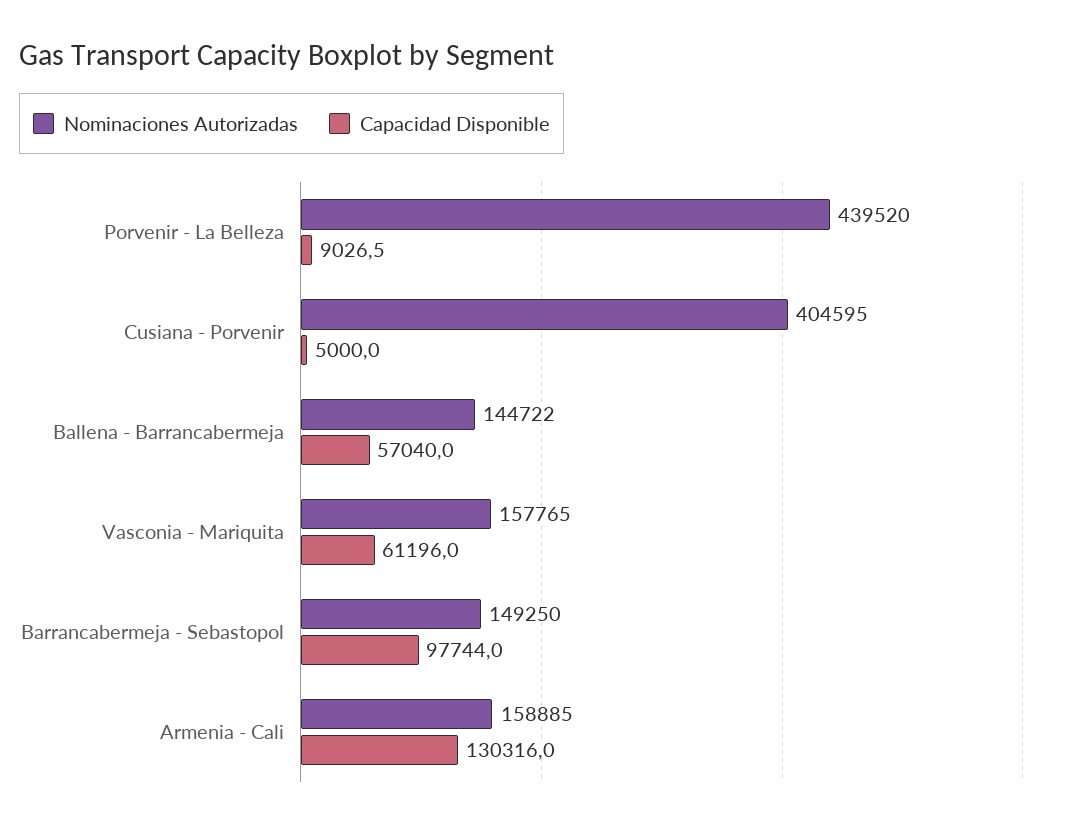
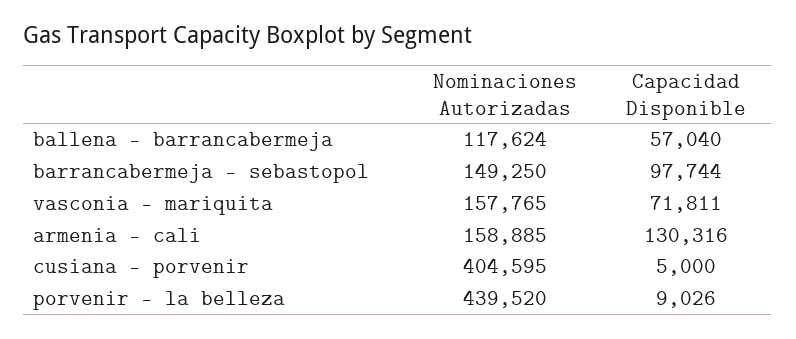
  {
    "Nominaciones Autorizadas": {
      "Porvenir - La Belleza": 439520,
      "Cusiana - Porvenir": 404595,
-     "Ballena - Barrancabermeja": 144722,
+     "Ballena - Barrancabermeja": 117624,
      "Vasconia - Mariquita": 157765,
      "Barrancabermeja - Sebastopol": 149250,
      "Armenia - Cali": 158885
    },
    "Capacidad Disponible": {
-     "Porvenir - La Belleza": 9026.5,
+     "Porvenir - La Belleza": 9026,
      "Cusiana - Porvenir": 5000,
      "Ballena - Barrancabermeja": 57040,
-     "Vasconia - Mariquita": 61196,
+     "Vasconia - Mariquita": 71811,
      "Barrancabermeja - Sebastopol": 97744,
      "Armenia - Cali": 130316
    }
  }

